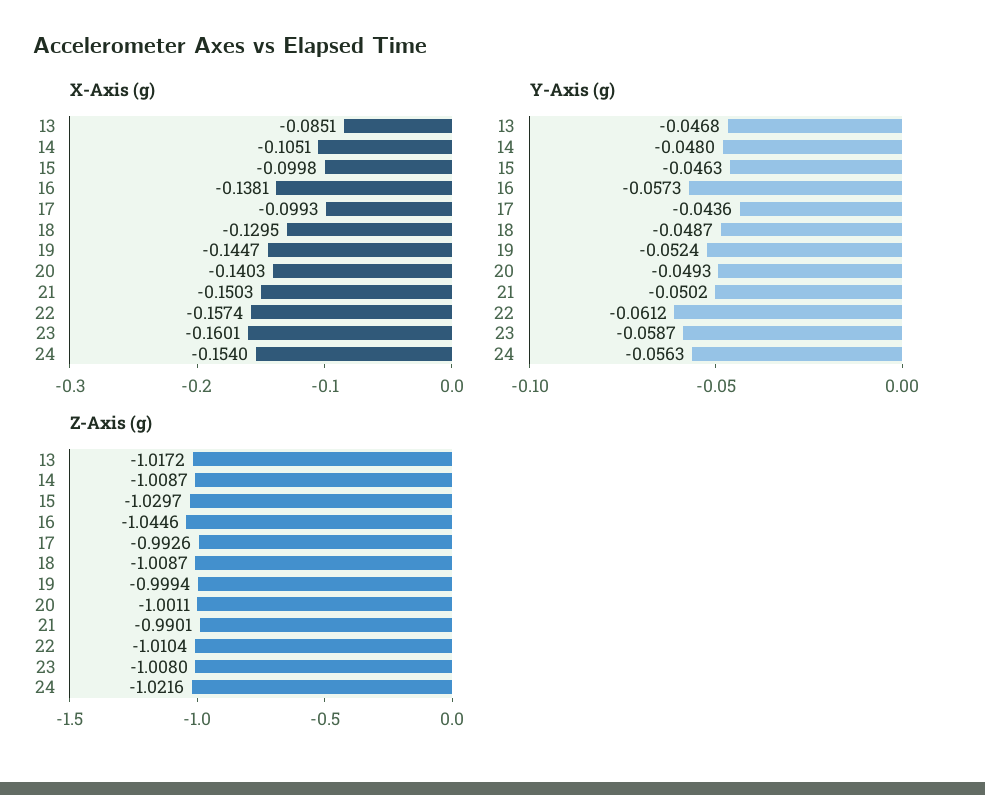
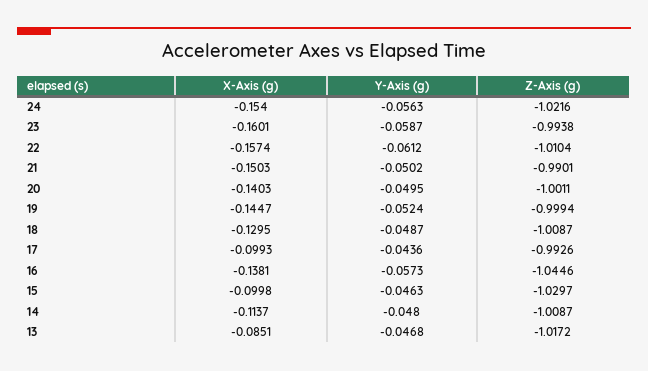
  {
    "X-Axis (g)": {
      "13": -0.0851,
-     "14": -0.1051,
+     "14": -0.1137,
      "15": -0.0998,
      "16": -0.1381,
      "17": -0.0993,
      "18": -0.1295,
      "19": -0.1447,
      "20": -0.1403,
      "21": -0.1503,
      "22": -0.1574,
      "23": -0.1601,
      "24": -0.154
    },
    "Y-Axis (g)": {
      "13": -0.0468,
      "14": -0.048,
      "15": -0.0463,
      "16": -0.0573,
      "17": -0.0436,
      "18": -0.0487,
      "19": -0.0524,
-     "20": -0.0493,
+     "20": -0.0495,
      "21": -0.0502,
      "22": -0.0612,
      "23": -0.0587,
      "24": -0.0563
    },
    "Z-Axis (g)": {
      "13": -1.0172,
      "14": -1.0087,
      "15": -1.0297,
      "16": -1.0446,
      "17": -0.9926,
      "18": -1.0087,
      "19": -0.9994,
      "20": -1.0011,
      "21": -0.9901,
      "22": -1.0104,
-     "23": -1.008,
+     "23": -0.9938,
      "24": -1.0216
    }
  }

